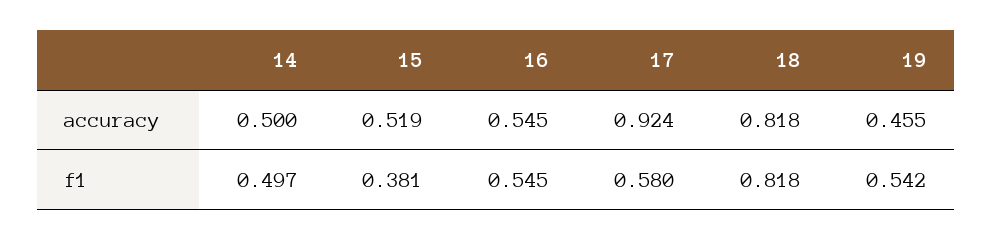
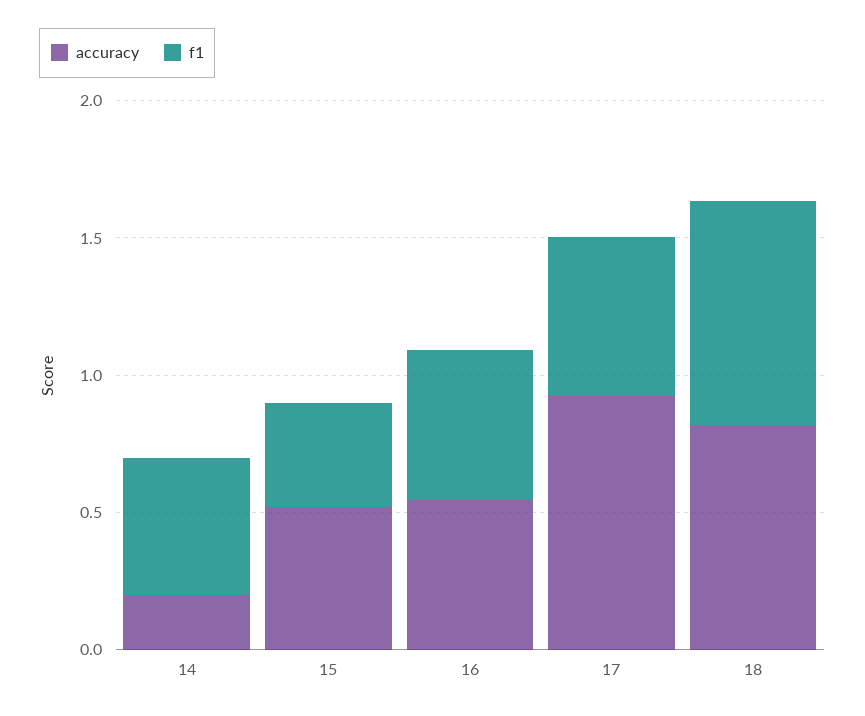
  {
    "accuracy": {
-     "14": 0.5,
+     "14": 0.2,
      "15": 0.519,
      "16": 0.545,
      "17": 0.924,
-     "18": 0.818,
+     "18": 0.818
-     "19": 0.455
    },
    "f1": {
      "14": 0.497,
      "15": 0.381,
      "16": 0.545,
      "17": 0.58,
-     "18": 0.818,
+     "18": 0.818
-     "19": 0.542
    }
  }

